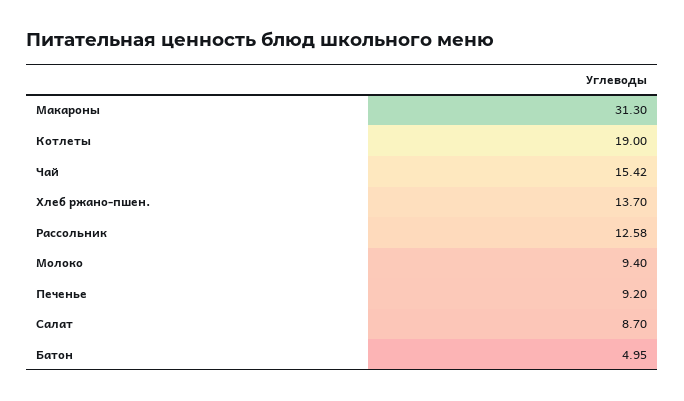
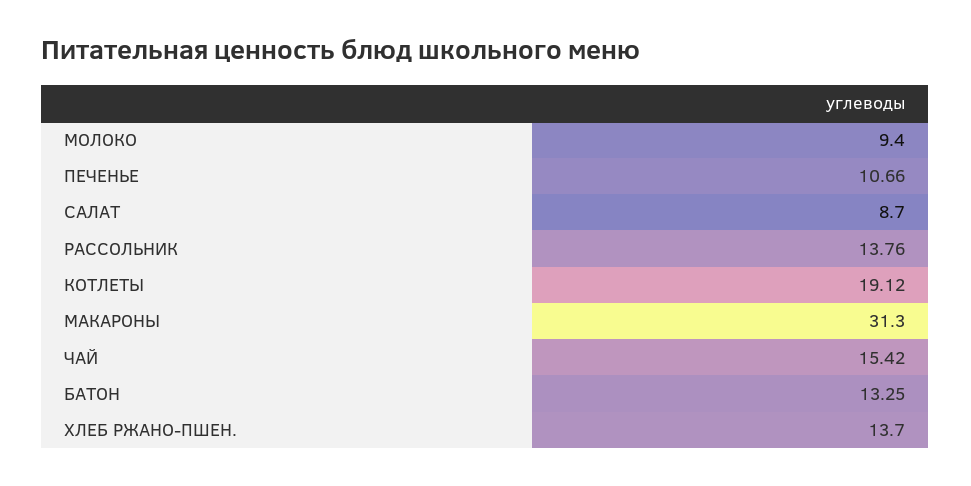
  {
    "Макароны": 31.3,
-   "Котлеты": 19,
+   "Котлеты": 19.12,
    "Чай": 15.42,
    "Хлеб ржано-пшен.": 13.7,
-   "Рассольник": 12.58,
+   "Рассольник": 13.76,
    "Молоко": 9.4,
-   "Печенье": 9.2,
+   "Печенье": 10.66,
    "Салат": 8.7,
-   "Батон": 4.95
+   "Батон": 13.25
  }

